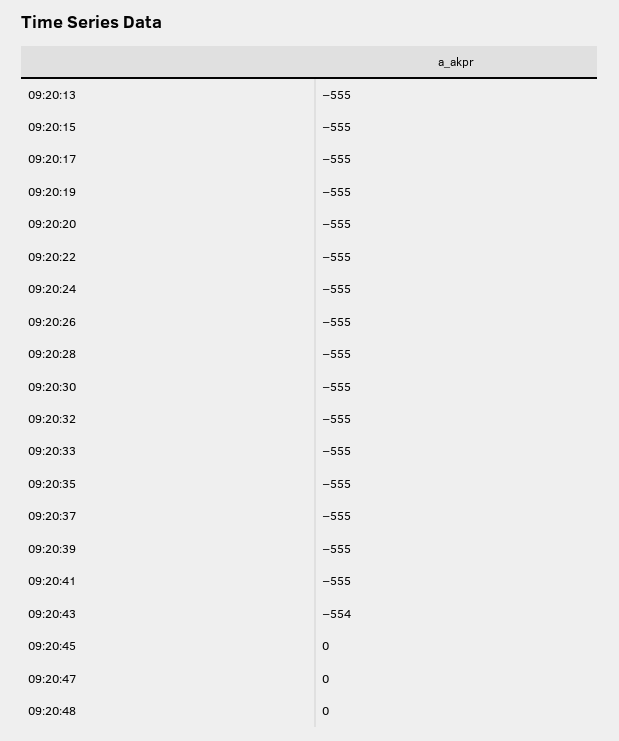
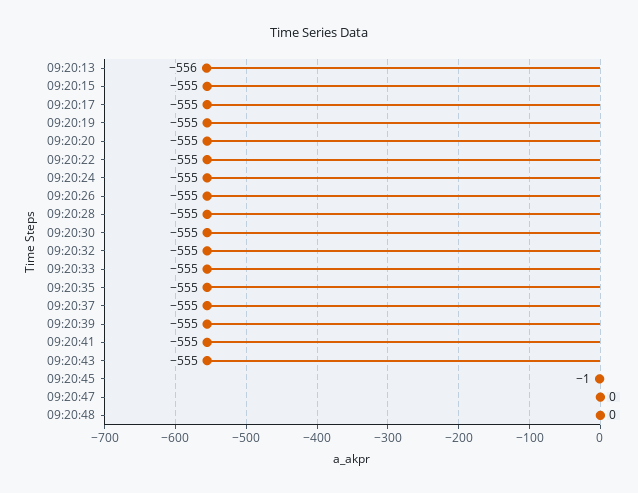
  {
-   "09:20:13": -555,
+   "09:20:13": -556,
    "09:20:15": -555,
    "09:20:17": -555,
    "09:20:19": -555,
    "09:20:20": -555,
    "09:20:22": -555,
    "09:20:24": -555,
    "09:20:26": -555,
    "09:20:28": -555,
    "09:20:30": -555,
    "09:20:32": -555,
    "09:20:33": -555,
    "09:20:35": -555,
    "09:20:37": -555,
    "09:20:39": -555,
    "09:20:41": -555,
-   "09:20:43": -554,
+   "09:20:43": -555,
-   "09:20:45": 0,
+   "09:20:45": -1,
    "09:20:47": 0,
    "09:20:48": 0
  }

